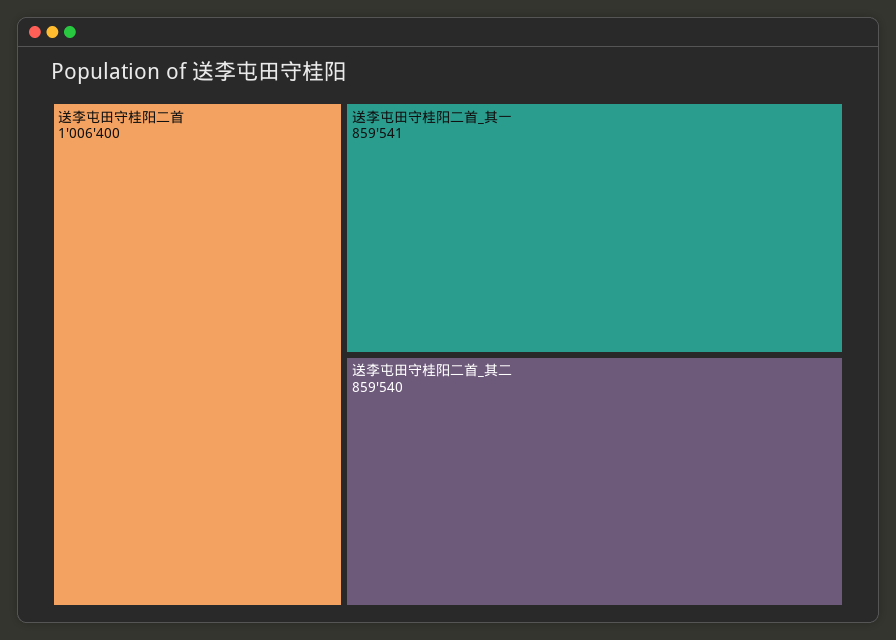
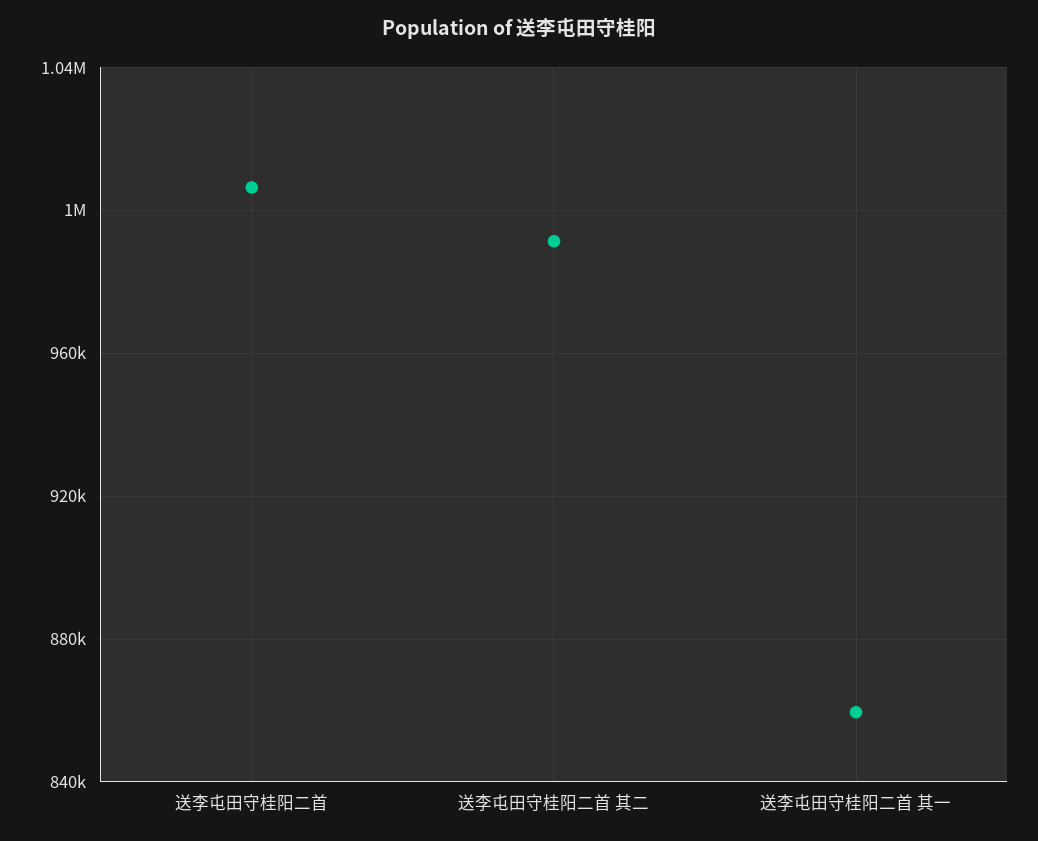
  {
    "送李屯田守桂阳二首": 1006400,
    "送李屯田守桂阳二首_其一": 859541,
-   "送李屯田守桂阳二首_其二": 859540
+   "送李屯田守桂阳二首_其二": 990000
  }

